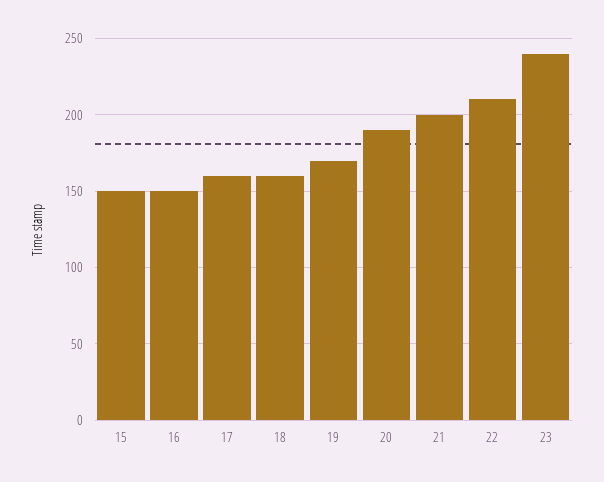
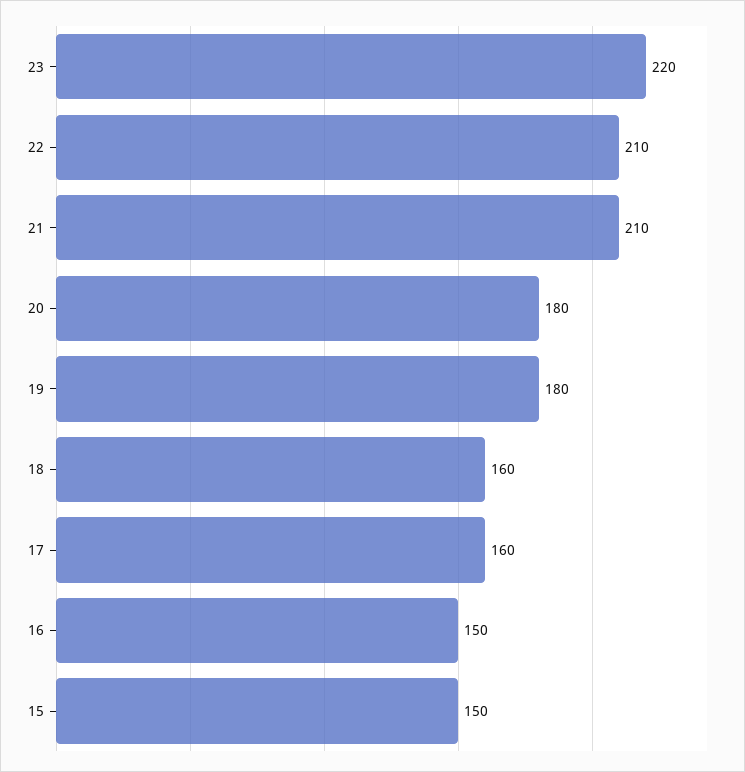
  {
    "15": 150,
    "16": 150,
    "17": 160,
    "18": 160,
-   "19": 170,
+   "19": 180,
-   "20": 190,
+   "20": 180,
-   "21": 200,
+   "21": 210,
    "22": 210,
-   "23": 240
+   "23": 220
  }

